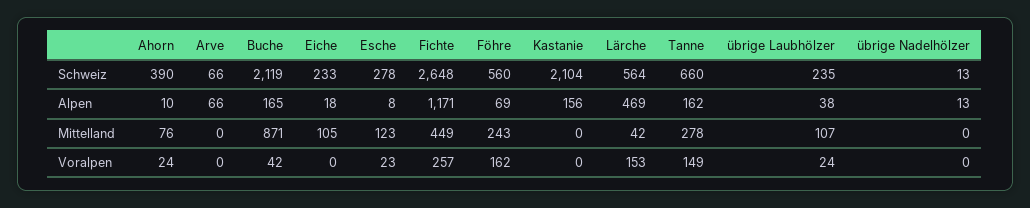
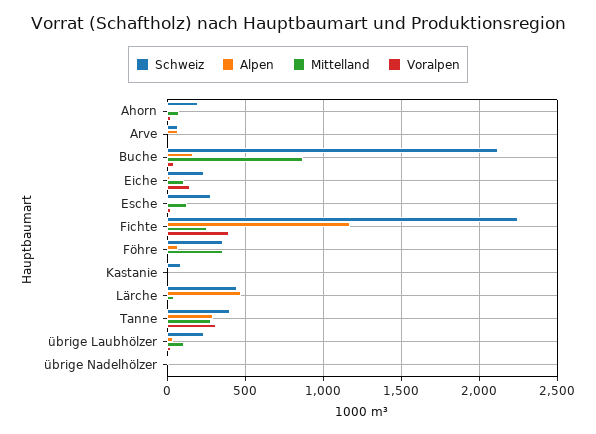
  {
    "Schweiz": {
-     "Ahorn": 390,
+     "Ahorn": 200,
      "Arve": 66,
      "Buche": 2119,
      "Eiche": 233,
      "Esche": 278,
-     "Fichte": 2648,
+     "Fichte": 2250,
-     "Föhre": 560,
+     "Föhre": 350,
-     "Kastanie": 2104,
+     "Kastanie": 100,
-     "Lärche": 564,
+     "Lärche": 450,
-     "Tanne": 660,
+     "Tanne": 400,
      "übrige Laubhölzer": 235,
      "übrige Nadelhölzer": 13
    },
    "Alpen": {
      "Ahorn": 10,
      "Arve": 66,
      "Buche": 165,
      "Eiche": 18,
      "Esche": 8,
      "Fichte": 1171,
      "Föhre": 69,
-     "Kastanie": 156,
+     "Kastanie": 0,
      "Lärche": 469,
-     "Tanne": 162,
+     "Tanne": 300,
      "übrige Laubhölzer": 38,
      "übrige Nadelhölzer": 13
    },
    "Mittelland": {
      "Ahorn": 76,
      "Arve": 0,
      "Buche": 871,
      "Eiche": 105,
      "Esche": 123,
-     "Fichte": 449,
+     "Fichte": 250,
-     "Föhre": 243,
+     "Föhre": 350,
      "Kastanie": 0,
      "Lärche": 42,
      "Tanne": 278,
      "übrige Laubhölzer": 107,
      "übrige Nadelhölzer": 0
    },
    "Voralpen": {
      "Ahorn": 24,
      "Arve": 0,
      "Buche": 42,
-     "Eiche": 0,
+     "Eiche": 150,
      "Esche": 23,
-     "Fichte": 257,
+     "Fichte": 400,
-     "Föhre": 162,
+     "Föhre": 0,
      "Kastanie": 0,
-     "Lärche": 153,
+     "Lärche": 0,
-     "Tanne": 149,
+     "Tanne": 300,
      "übrige Laubhölzer": 24,
      "übrige Nadelhölzer": 0
    }
  }

